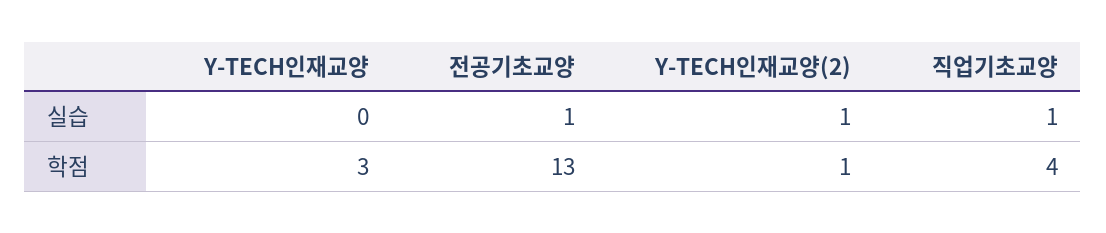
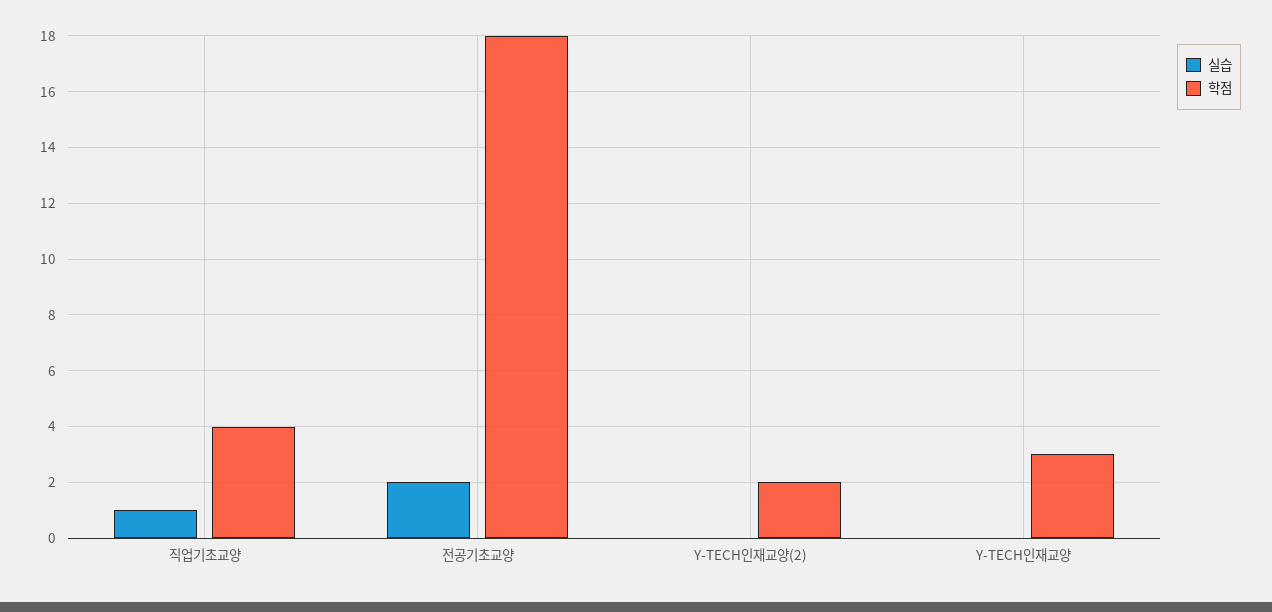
  {
    "실습": {
      "Y-TECH인재교양": 0,
-     "전공기초교양": 1,
+     "전공기초교양": 2,
-     "Y-TECH인재교양(2)": 1,
+     "Y-TECH인재교양(2)": 0,
      "직업기초교양": 1
    },
    "학점": {
      "Y-TECH인재교양": 3,
-     "전공기초교양": 13,
+     "전공기초교양": 18,
-     "Y-TECH인재교양(2)": 1,
+     "Y-TECH인재교양(2)": 2,
      "직업기초교양": 4
    }
  }

